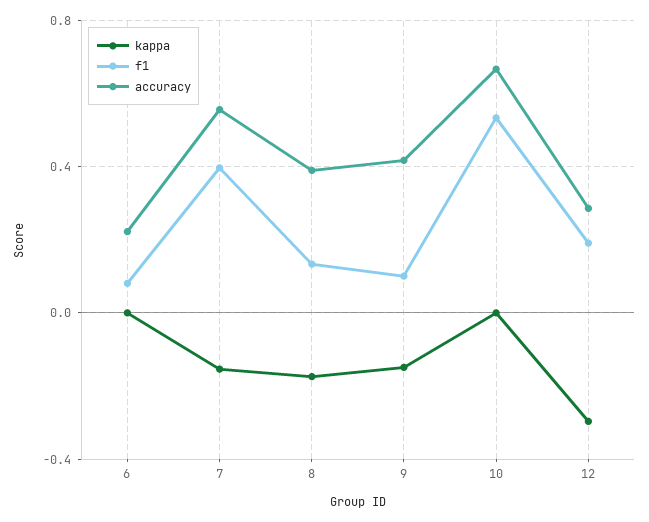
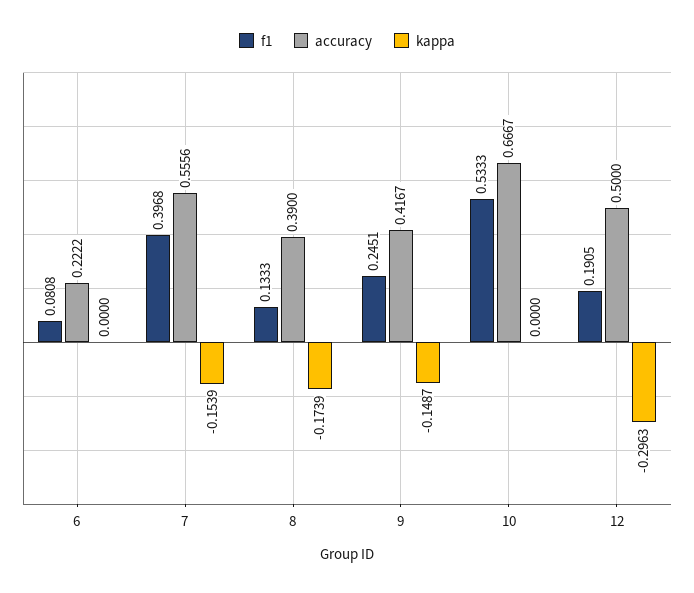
  {
    "kappa": {
      "6": 0,
      "7": -0.1539,
      "8": -0.1739,
      "9": -0.1487,
      "10": 0,
      "12": -0.2963
    },
    "f1": {
      "6": 0.0808,
      "7": 0.3968,
      "8": 0.1333,
-     "9": 0.1,
+     "9": 0.2451,
      "10": 0.5333,
      "12": 0.1905
    },
    "accuracy": {
      "6": 0.2222,
      "7": 0.5556,
      "8": 0.39,
      "9": 0.4167,
      "10": 0.6667,
-     "12": 0.3
+     "12": 0.5
    }
  }

